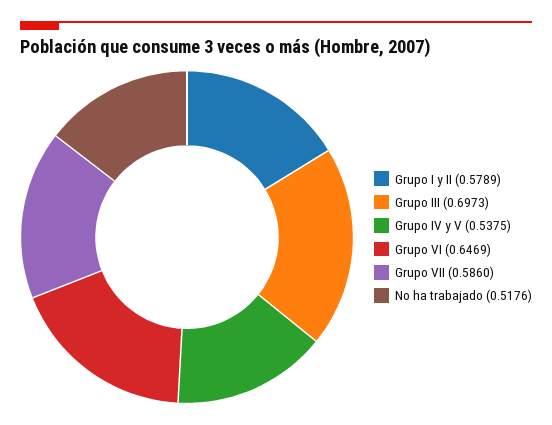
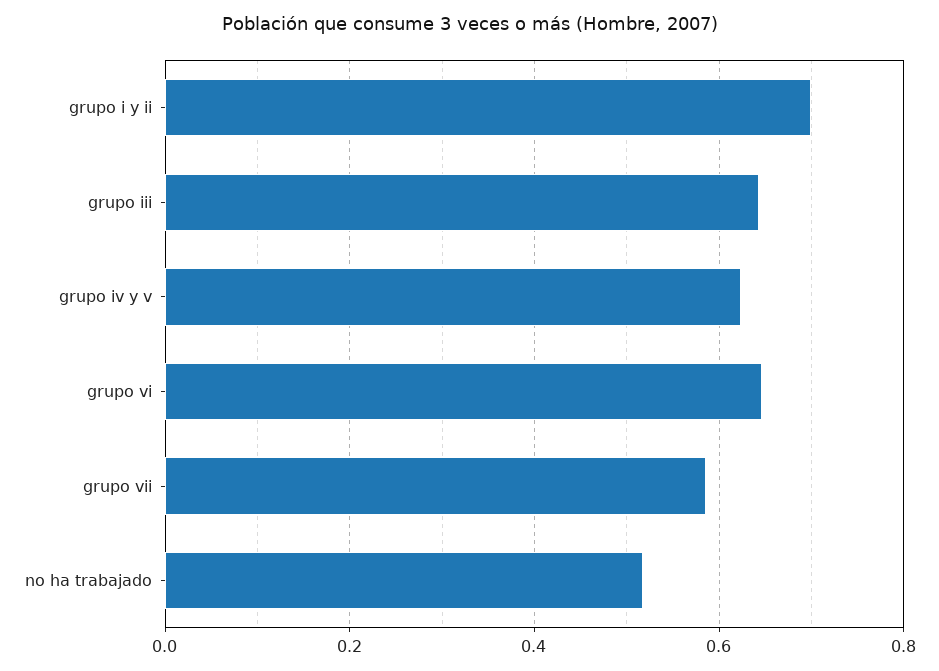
  {
-   "Grupo I y II": 0.5789,
+   "Grupo I y II": 0.7,
-   "Grupo III": 0.6973,
+   "Grupo III": 0.64,
-   "Grupo IV y V": 0.5375,
+   "Grupo IV y V": 0.62,
    "Grupo VI": 0.6469,
    "Grupo VII": 0.586,
    "No ha trabajado": 0.5176
  }

